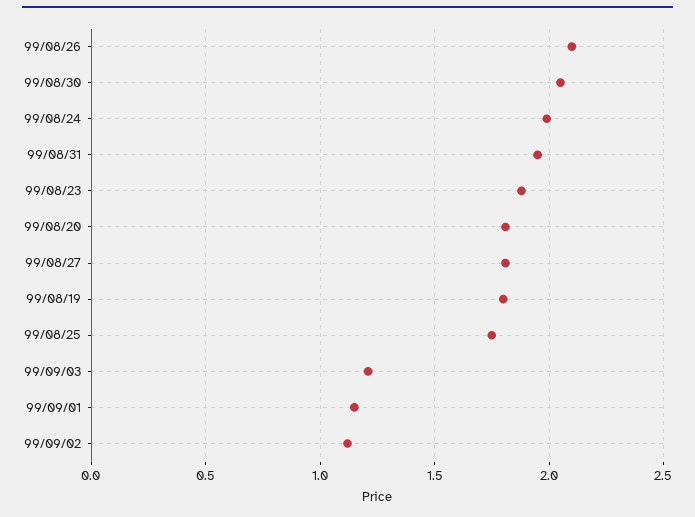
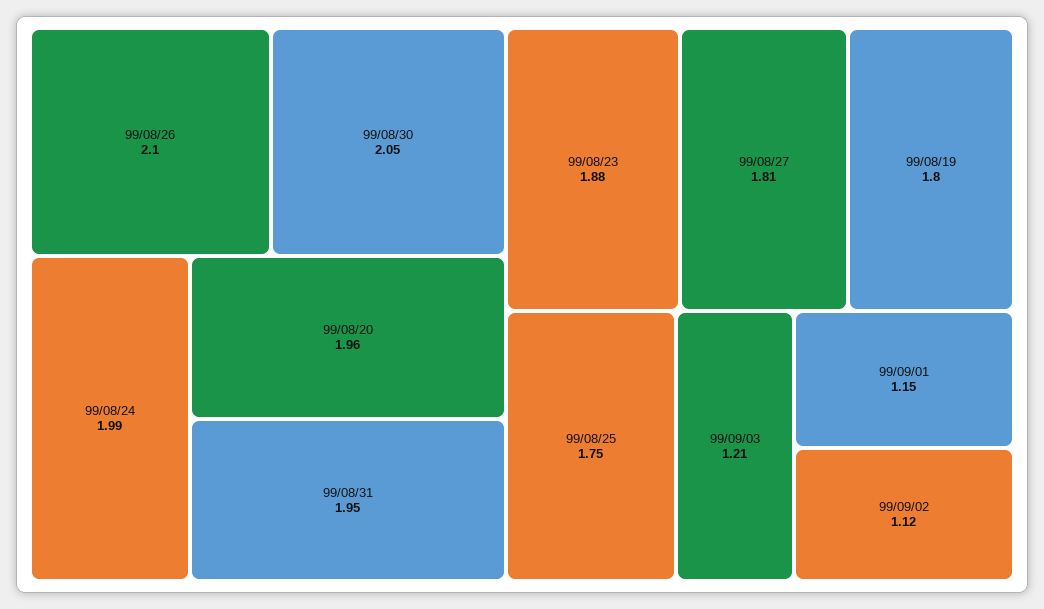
  {
    "99/08/26": 2.1,
    "99/08/30": 2.05,
    "99/08/24": 1.99,
    "99/08/31": 1.95,
    "99/08/23": 1.88,
-   "99/08/20": 1.8,
+   "99/08/20": 1.96,
    "99/08/27": 1.81,
    "99/08/19": 1.8,
    "99/08/25": 1.75,
    "99/09/03": 1.21,
    "99/09/01": 1.15,
    "99/09/02": 1.12
  }

